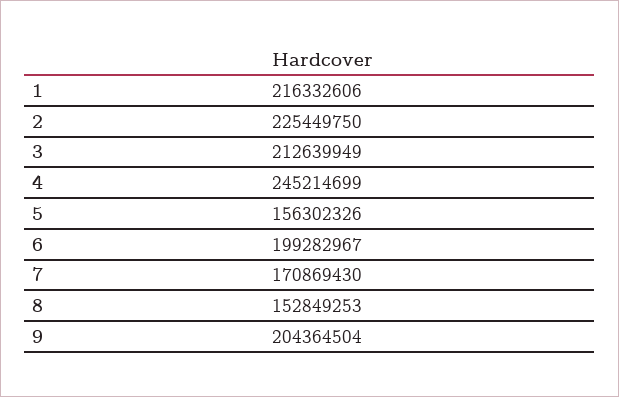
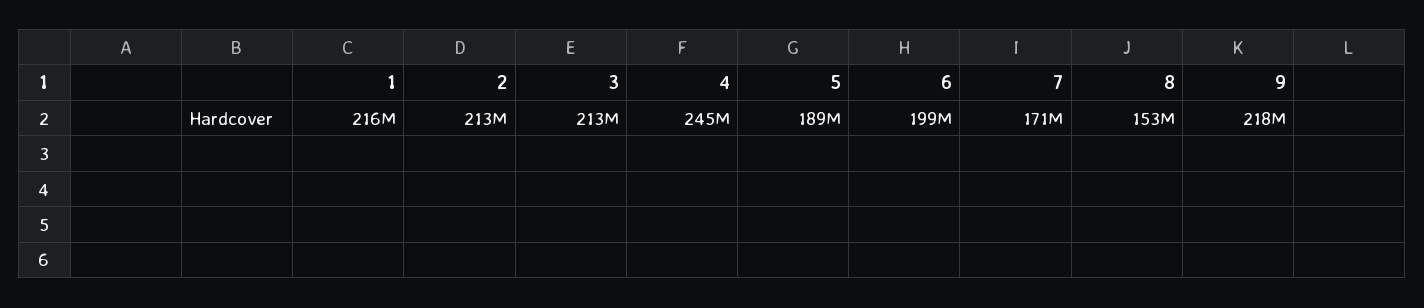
  {
    "1": 216332606,
-   "2": 225449750,
+   "2": 213000000,
    "3": 212639949,
    "4": 245214699,
-   "5": 156302326,
+   "5": 189000000,
    "6": 199282967,
    "7": 170869430,
    "8": 152849253,
-   "9": 204364504
+   "9": 218000000
  }

